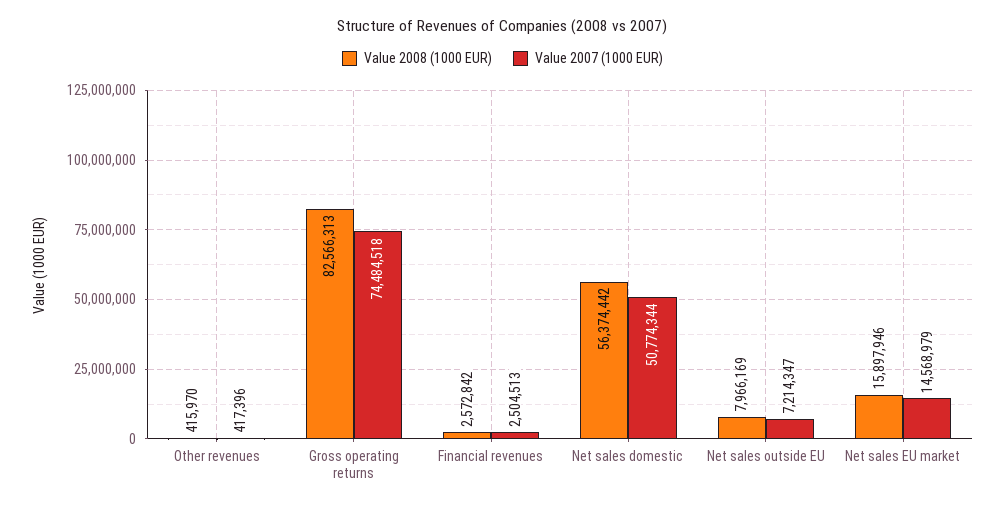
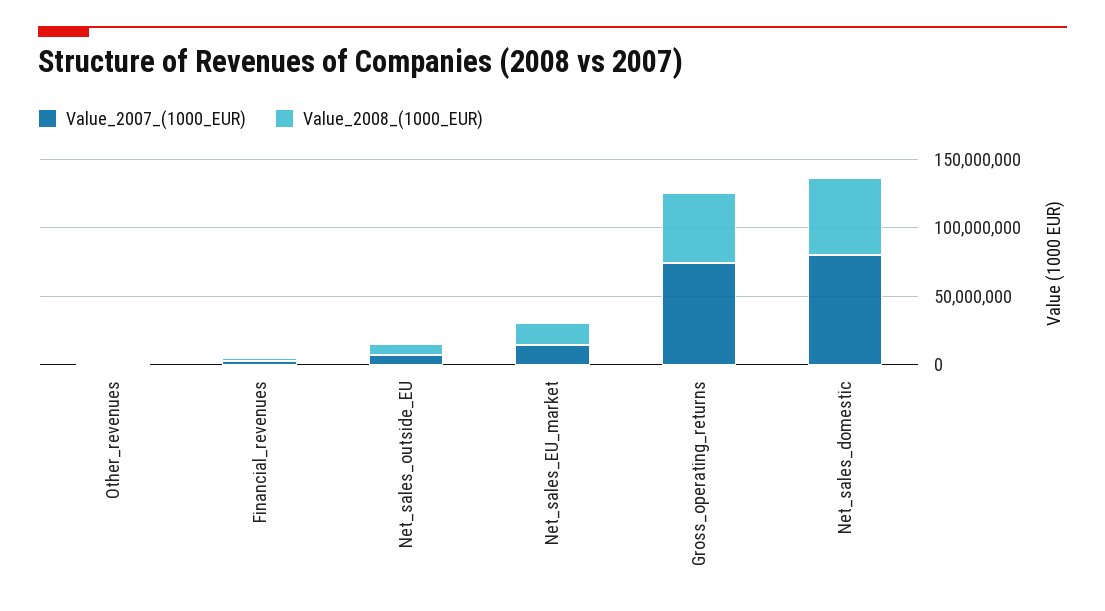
  {
    "Value 2008 (1000 EUR)": {
      "Other revenues": 415970,
-     "Gross operating returns": 82566313,
+     "Gross operating returns": 50000000,
      "Financial revenues": 2572842,
      "Net sales domestic": 56374442,
      "Net sales outside EU": 7966169,
      "Net sales EU market": 15897946
    },
    "Value 2007 (1000 EUR)": {
      "Other revenues": 417396,
      "Gross operating returns": 74484518,
      "Financial revenues": 2504513,
-     "Net sales domestic": 50774344,
+     "Net sales domestic": 80000000,
      "Net sales outside EU": 7214347,
      "Net sales EU market": 14568979
    }
  }

